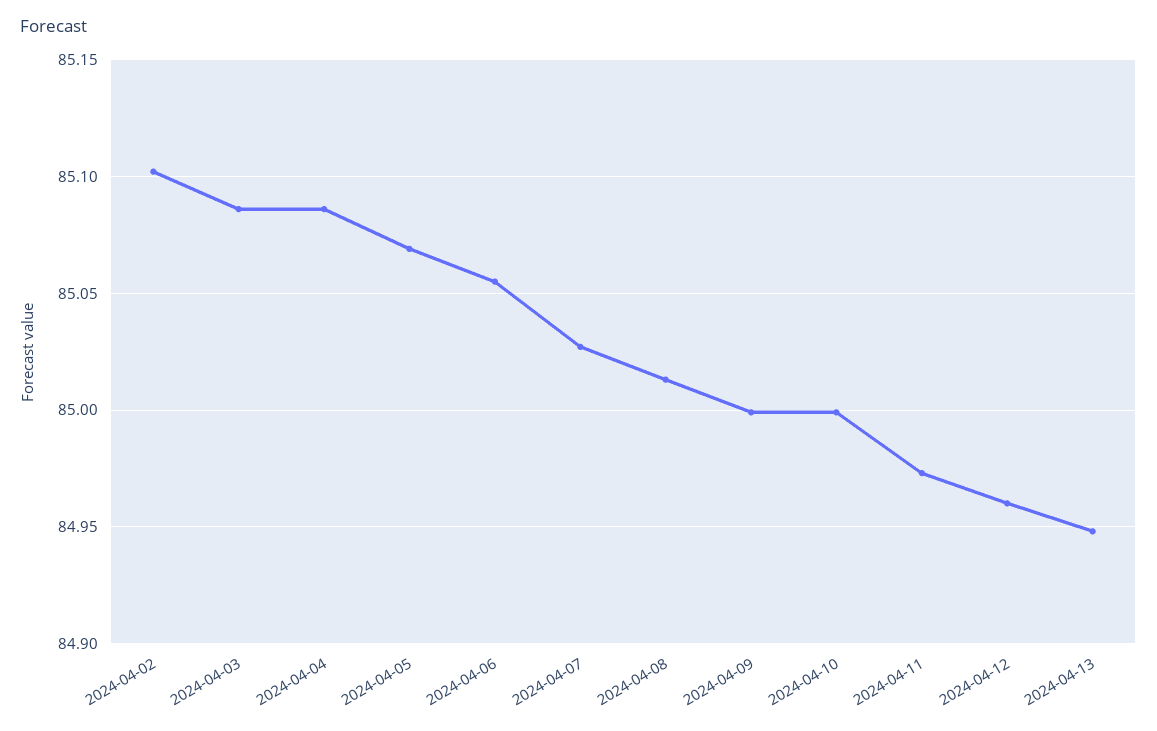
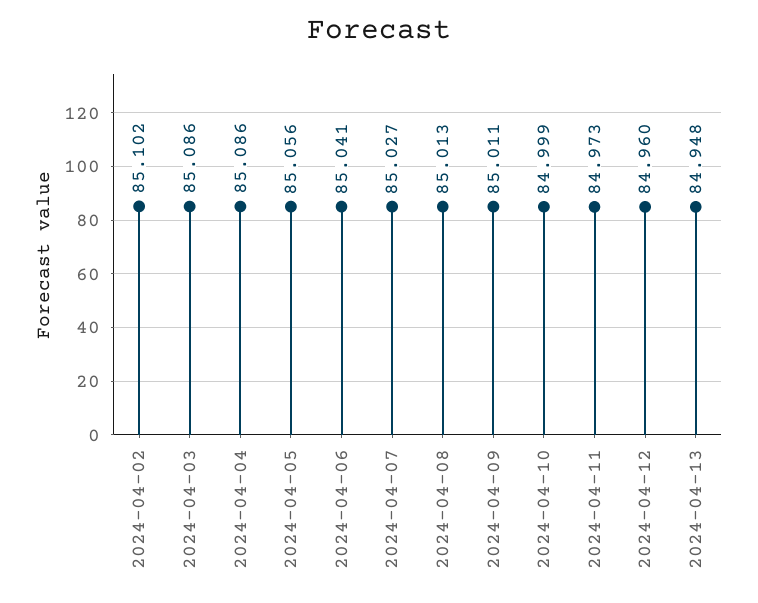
  {
    "2024-04-02": 85.102,
    "2024-04-03": 85.086,
    "2024-04-04": 85.086,
-   "2024-04-05": 85.07,
+   "2024-04-05": 85.056,
-   "2024-04-06": 85.055,
+   "2024-04-06": 85.041,
    "2024-04-07": 85.027,
    "2024-04-08": 85.013,
-   "2024-04-09": 85,
+   "2024-04-09": 85.011,
    "2024-04-10": 84.999,
    "2024-04-11": 84.973,
    "2024-04-12": 84.96,
    "2024-04-13": 84.948
  }

